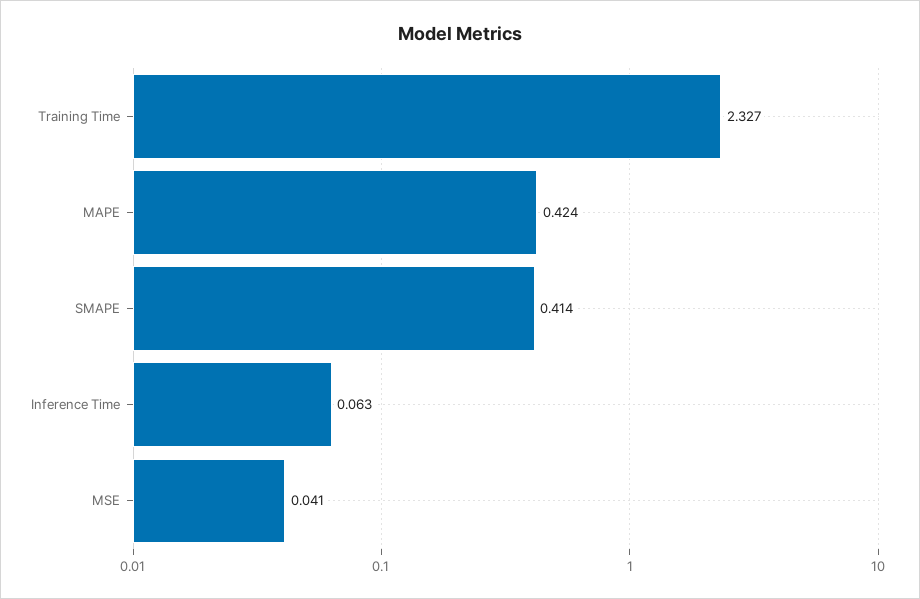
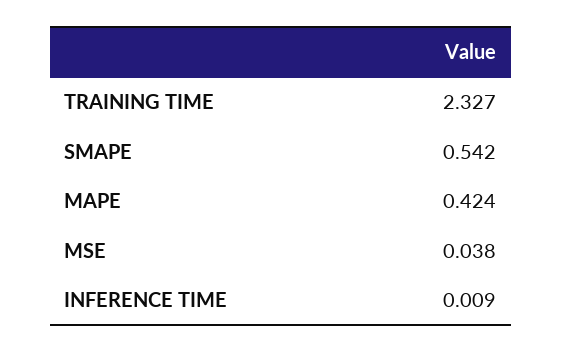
  {
    "Training Time": 2.327,
    "MAPE": 0.424,
-   "SMAPE": 0.414,
+   "SMAPE": 0.542,
-   "Inference Time": 0.063,
+   "Inference Time": 0.009,
-   "MSE": 0.041
+   "MSE": 0.038
  }

